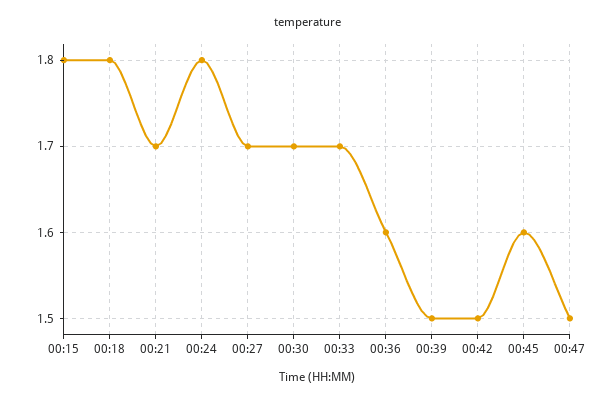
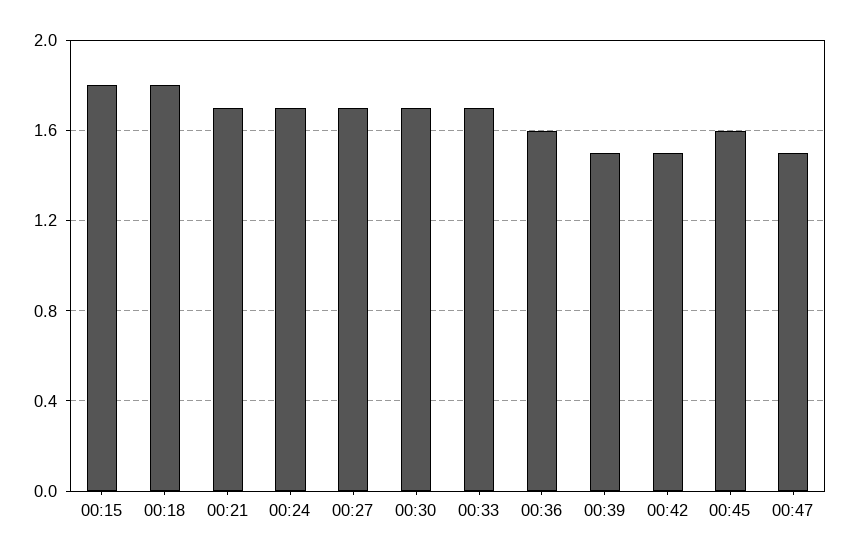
  {
    "00:15": 1.8,
    "00:18": 1.8,
    "00:21": 1.7,
-   "00:24": 1.8,
+   "00:24": 1.7,
    "00:27": 1.7,
    "00:30": 1.7,
    "00:33": 1.7,
    "00:36": 1.6,
    "00:39": 1.5,
    "00:42": 1.5,
    "00:45": 1.6,
    "00:47": 1.5
  }

